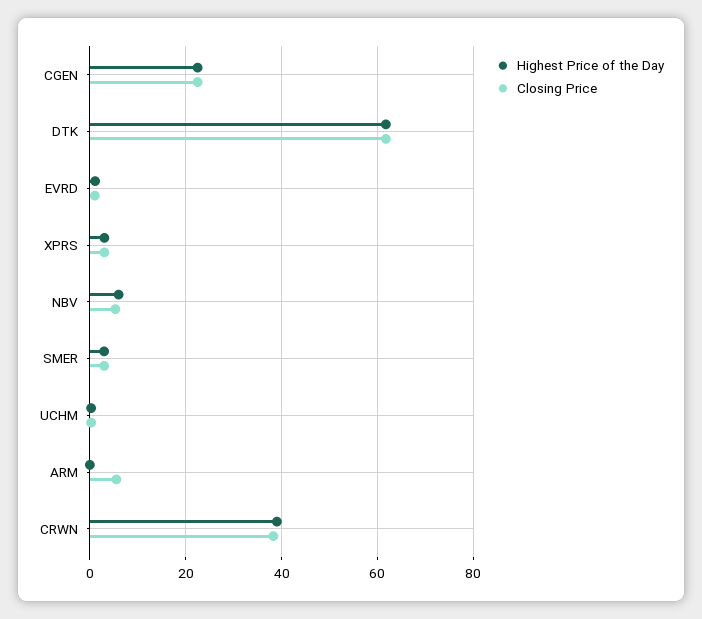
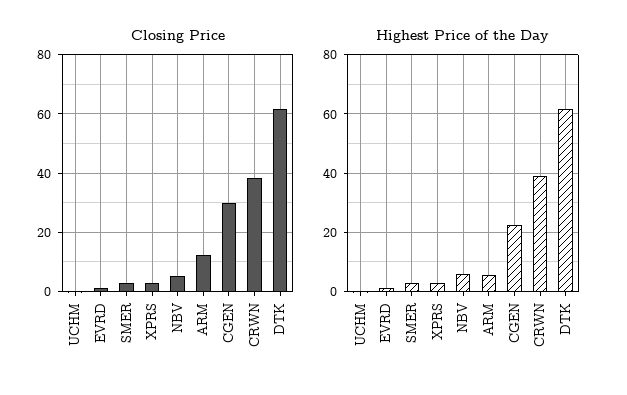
  {
    "Highest Price of the Day": {
      "CGEN": 22,
      "DTK": 62,
      "EVRD": 2,
      "XPRS": 4,
      "NBV": 6,
      "SMER": 4,
      "UCHM": 0,
-     "ARM": 0,
+     "ARM": 5,
      "CRWN": 40
    },
    "Closing Price": {
-     "CGEN": 22,
+     "CGEN": 30,
      "DTK": 62,
      "EVRD": 2,
      "XPRS": 4,
      "NBV": 6,
      "SMER": 4,
      "UCHM": 0,
-     "ARM": 6,
+     "ARM": 12.5,
      "CRWN": 38
    }
  }

